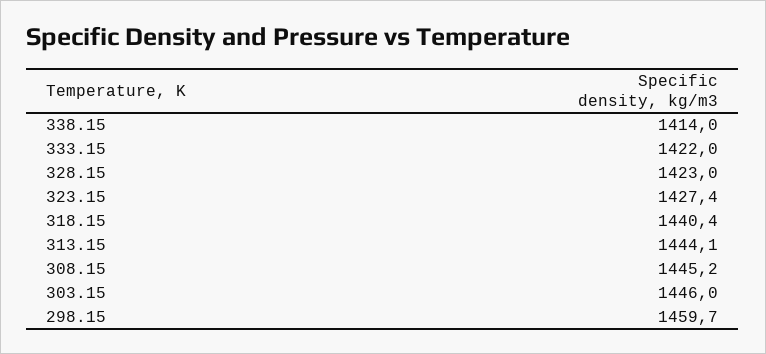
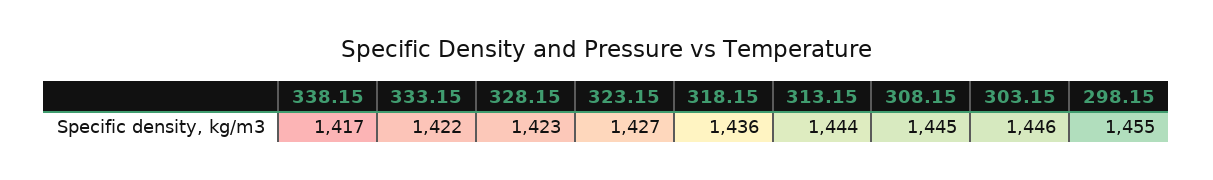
  {
-   "338.15": 1414,
+   "338.15": 1417,
    "333.15": 1422,
    "328.15": 1423,
    "323.15": 1427.4,
-   "318.15": 1440.4,
+   "318.15": 1436,
    "313.15": 1444.1,
    "308.15": 1445.2,
    "303.15": 1446,
-   "298.15": 1459.7
+   "298.15": 1455
  }

